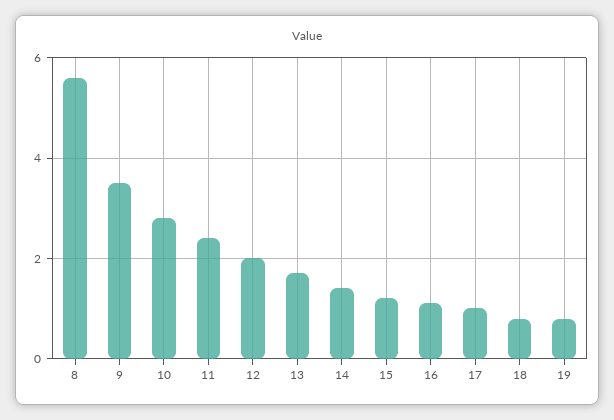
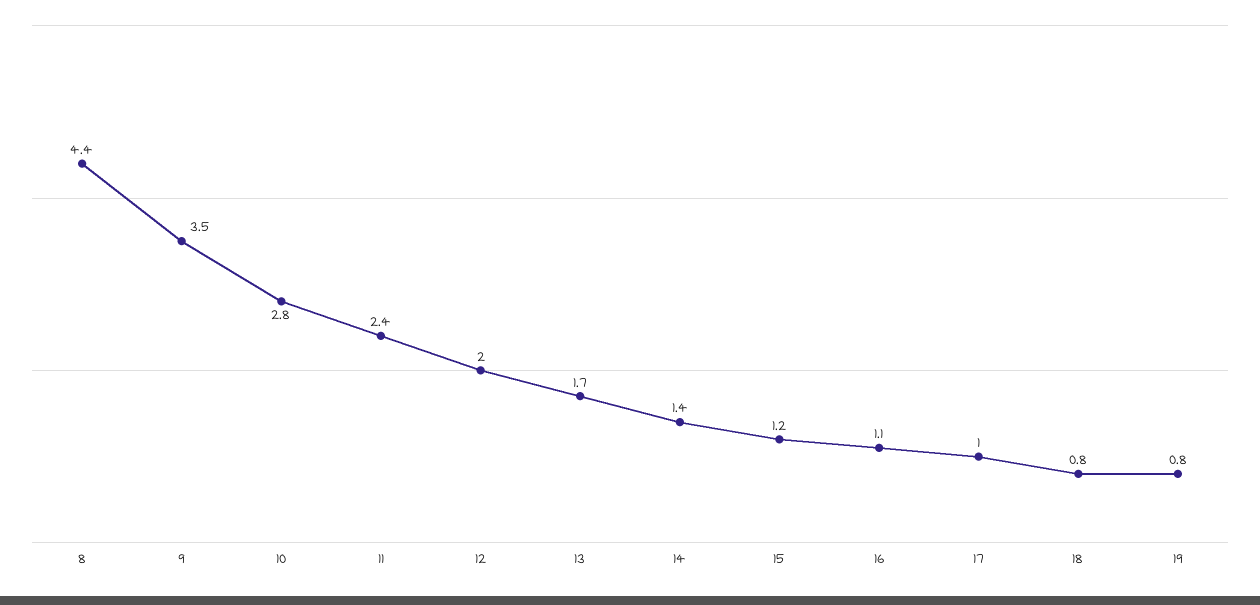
  {
-   "8": 5.5,
+   "8": 4.4,
    "9": 3.5,
    "10": 2.8,
    "11": 2.4,
    "12": 2,
    "13": 1.7,
    "14": 1.4,
    "15": 1.2,
    "16": 1.1,
    "17": 1,
    "18": 0.8,
    "19": 0.8
  }

